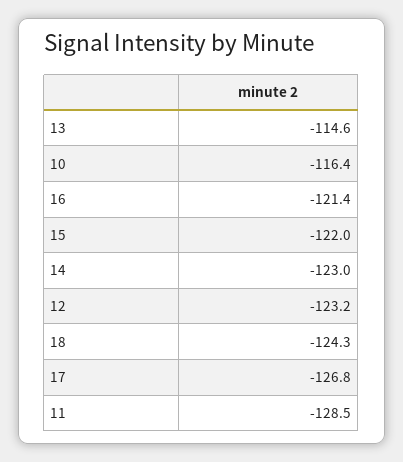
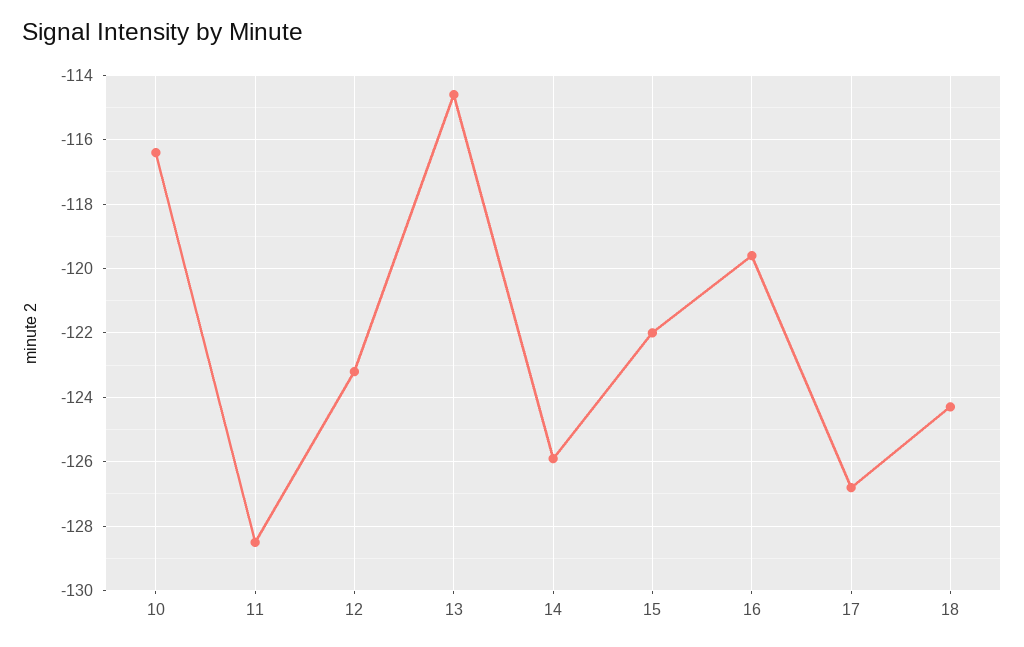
  {
    "13": -114.6,
    "10": -116.4,
-   "16": -121.4,
+   "16": -119.5,
    "15": -122,
-   "14": -123,
+   "14": -126,
    "12": -123.2,
    "18": -124.3,
    "17": -126.8,
    "11": -128.5
  }

